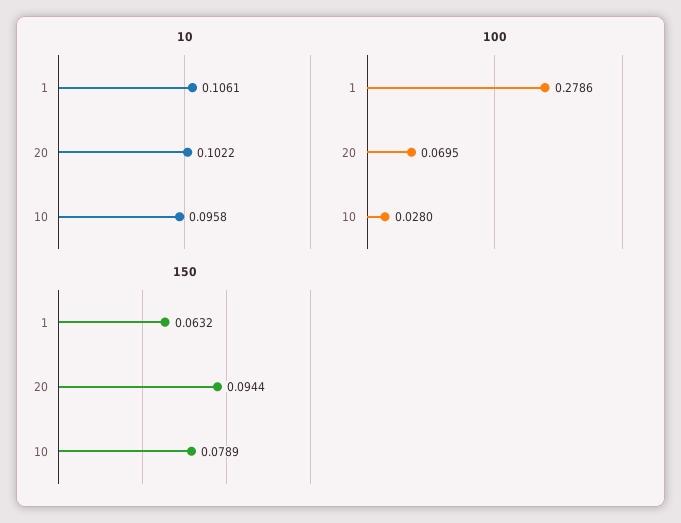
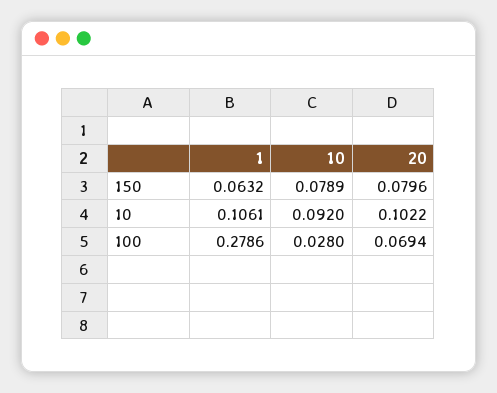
  {
    "10": {
      "1": 0.1061,
      "20": 0.1022,
-     "10": 0.0958
+     "10": 0.092
    },
    "100": {
      "1": 0.2786,
-     "20": 0.0695,
+     "20": 0.0694,
      "10": 0.028
    },
    "150": {
      "1": 0.0632,
-     "20": 0.0944,
+     "20": 0.0796,
      "10": 0.0789
    }
  }

